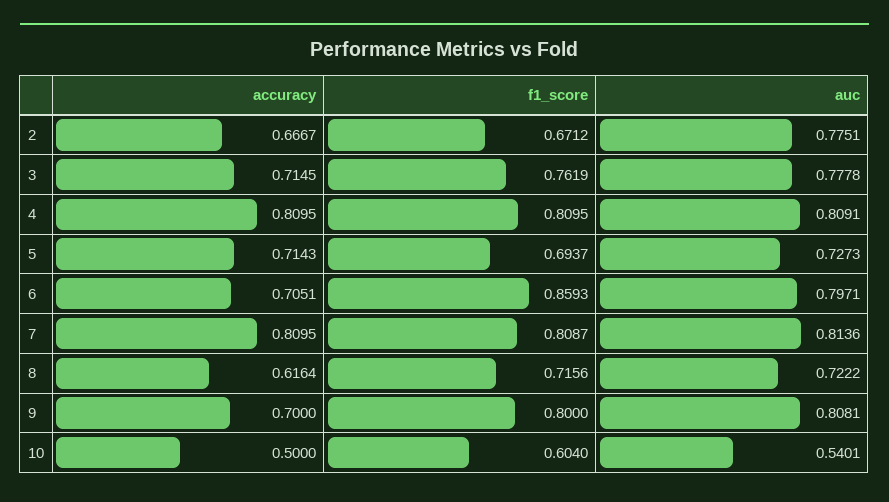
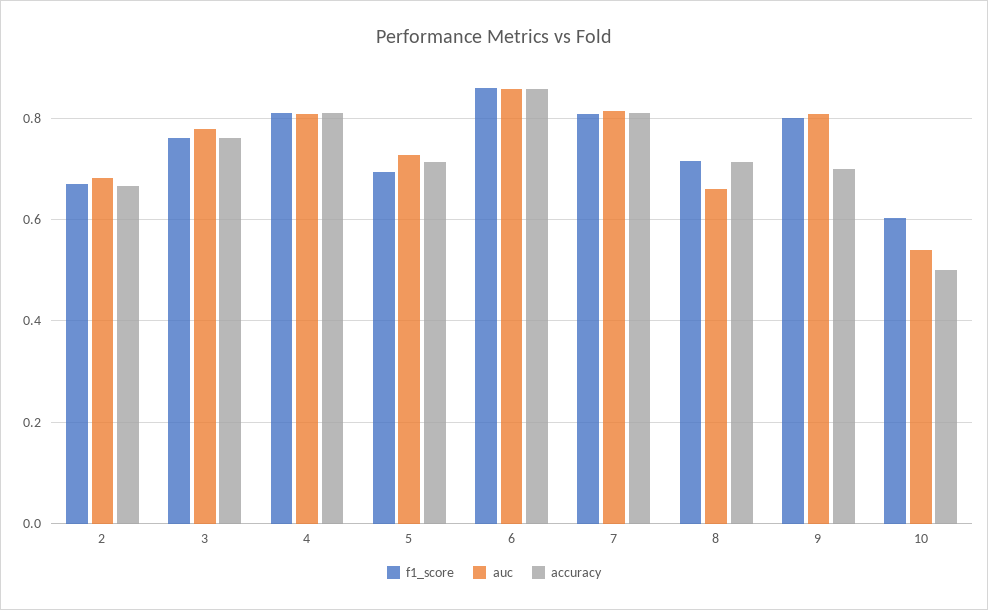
  {
    "accuracy": {
      "2": 0.6667,
-     "3": 0.7145,
+     "3": 0.76,
      "4": 0.8095,
      "5": 0.7143,
-     "6": 0.7051,
+     "6": 0.86,
      "7": 0.8095,
-     "8": 0.6164,
+     "8": 0.72,
      "9": 0.7,
      "10": 0.5
    },
    "f1_score": {
      "2": 0.6712,
      "3": 0.7619,
      "4": 0.8095,
      "5": 0.6937,
      "6": 0.8593,
      "7": 0.8087,
      "8": 0.7156,
      "9": 0.8,
      "10": 0.604
    },
    "auc": {
-     "2": 0.7751,
+     "2": 0.68,
      "3": 0.7778,
      "4": 0.8091,
      "5": 0.7273,
-     "6": 0.7971,
+     "6": 0.86,
      "7": 0.8136,
-     "8": 0.7222,
+     "8": 0.66,
      "9": 0.8081,
      "10": 0.5401
    }
  }

